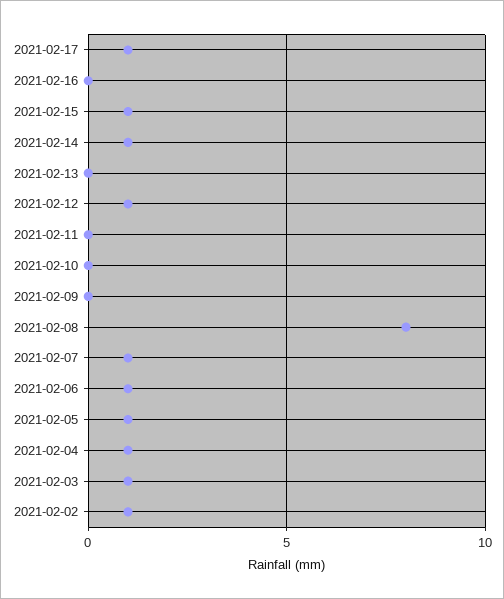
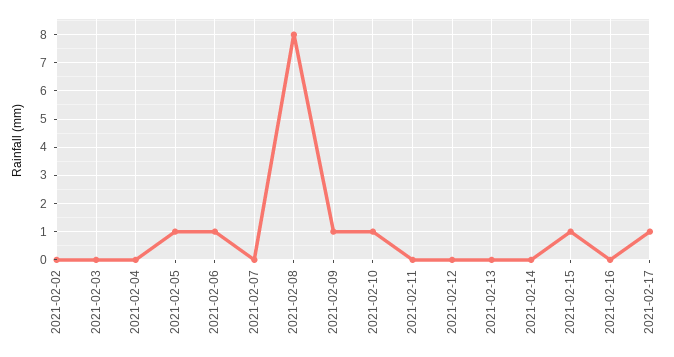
  {
    "2021-02-17": 1,
    "2021-02-16": 0,
    "2021-02-15": 1,
-   "2021-02-14": 1,
+   "2021-02-14": 0,
    "2021-02-13": 0,
-   "2021-02-12": 1,
+   "2021-02-12": 0,
    "2021-02-11": 0,
-   "2021-02-10": 0,
+   "2021-02-10": 1,
-   "2021-02-09": 0,
+   "2021-02-09": 1,
    "2021-02-08": 8,
-   "2021-02-07": 1,
+   "2021-02-07": 0,
    "2021-02-06": 1,
    "2021-02-05": 1,
-   "2021-02-04": 1,
+   "2021-02-04": 0,
-   "2021-02-03": 1,
+   "2021-02-03": 0,
-   "2021-02-02": 1
+   "2021-02-02": 0
  }

